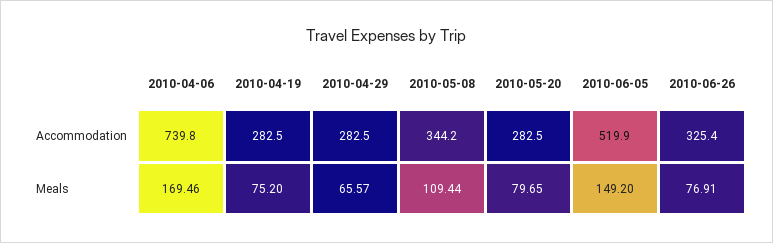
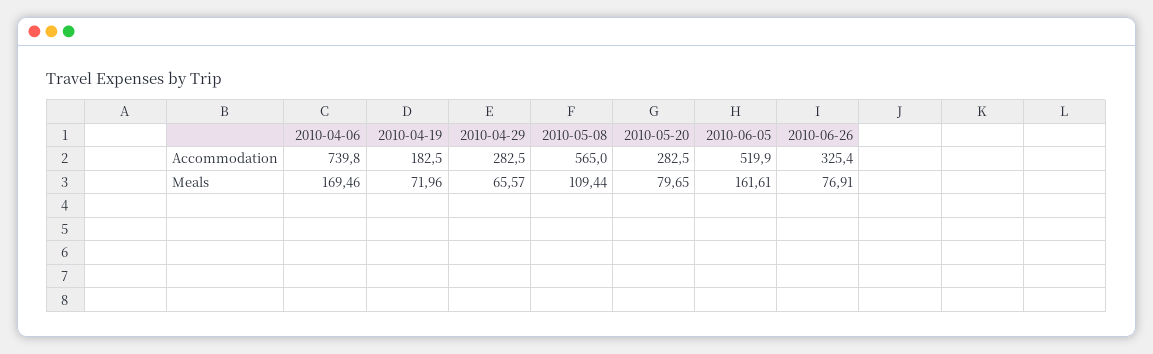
  {
    "2010-04-06": {
      "Accommodation": 739.8,
      "Meals": 169.46
    },
    "2010-04-19": {
-     "Accommodation": 282.5,
+     "Accommodation": 182.5,
-     "Meals": 75.2
+     "Meals": 71.96
    },
    "2010-04-29": {
      "Accommodation": 282.5,
      "Meals": 65.57
    },
    "2010-05-08": {
-     "Accommodation": 344.2,
+     "Accommodation": 565,
      "Meals": 109.44
    },
    "2010-05-20": {
      "Accommodation": 282.5,
      "Meals": 79.65
    },
    "2010-06-05": {
      "Accommodation": 519.9,
-     "Meals": 149.2
+     "Meals": 161.61
    },
    "2010-06-26": {
      "Accommodation": 325.4,
      "Meals": 76.91
    }
  }

